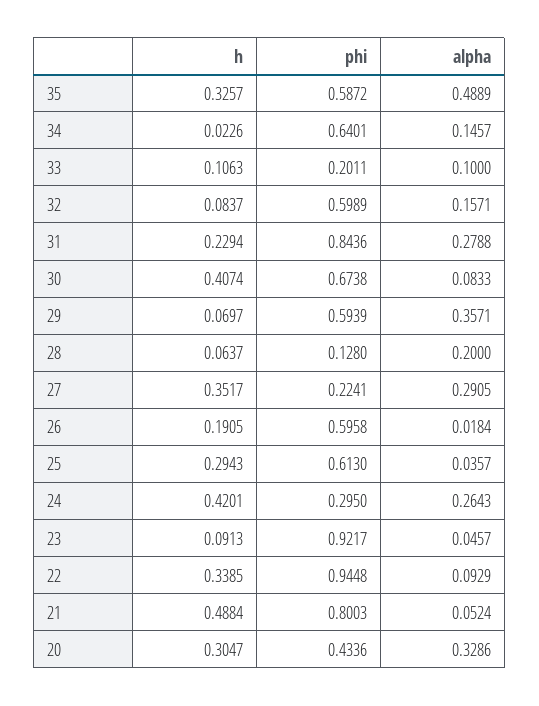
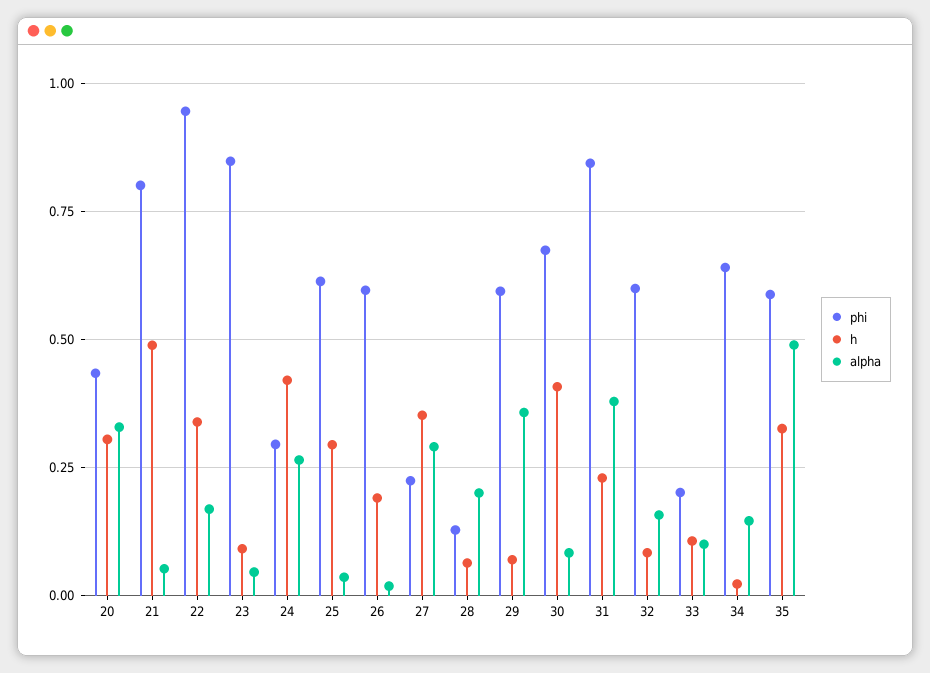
  {
    "h": {
      "35": 0.3257,
      "34": 0.0226,
      "33": 0.1063,
      "32": 0.0837,
      "31": 0.2294,
      "30": 0.4074,
      "29": 0.0697,
      "28": 0.0637,
      "27": 0.3517,
      "26": 0.1905,
      "25": 0.2943,
      "24": 0.4201,
      "23": 0.0913,
      "22": 0.3385,
      "21": 0.4884,
      "20": 0.3047
    },
    "phi": {
      "35": 0.5872,
      "34": 0.6401,
      "33": 0.2011,
      "32": 0.5989,
      "31": 0.8436,
      "30": 0.6738,
      "29": 0.5939,
      "28": 0.128,
      "27": 0.2241,
      "26": 0.5958,
      "25": 0.613,
      "24": 0.295,
-     "23": 0.9217,
+     "23": 0.85,
      "22": 0.9448,
      "21": 0.8003,
      "20": 0.4336
    },
    "alpha": {
      "35": 0.4889,
      "34": 0.1457,
      "33": 0.1,
      "32": 0.1571,
-     "31": 0.2788,
+     "31": 0.375,
      "30": 0.0833,
      "29": 0.3571,
      "28": 0.2,
      "27": 0.2905,
      "26": 0.0184,
      "25": 0.0357,
      "24": 0.2643,
      "23": 0.0457,
-     "22": 0.0929,
+     "22": 0.175,
      "21": 0.0524,
      "20": 0.3286
    }
  }

